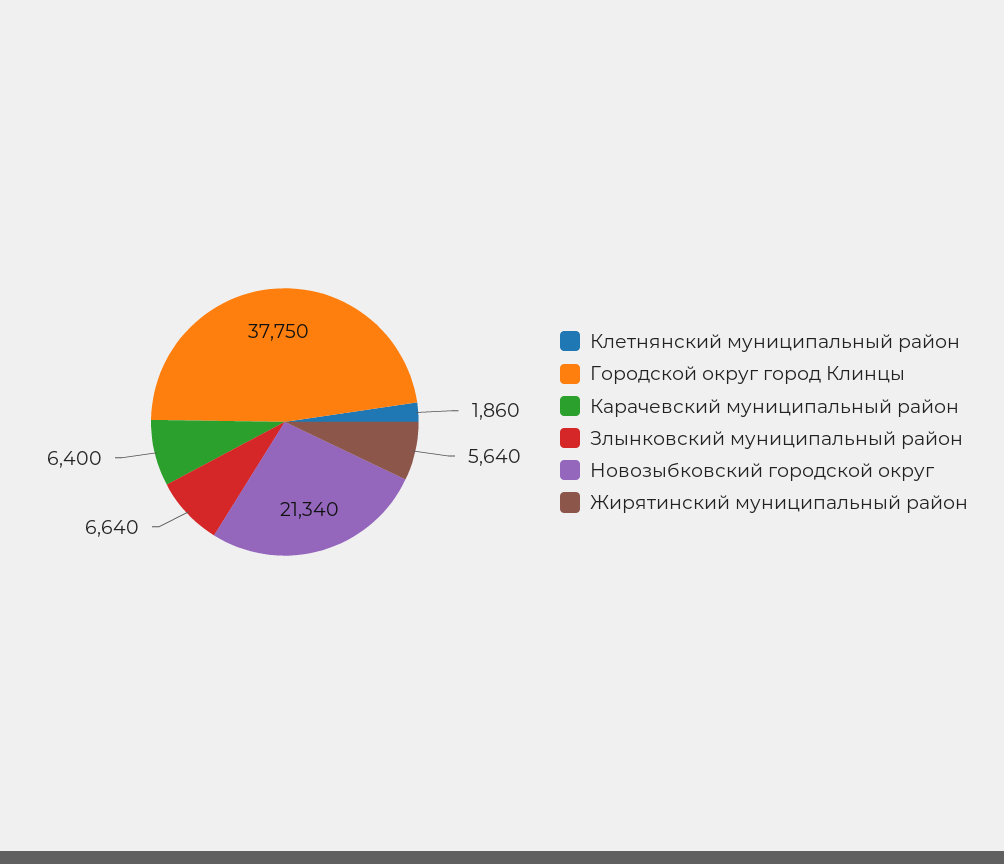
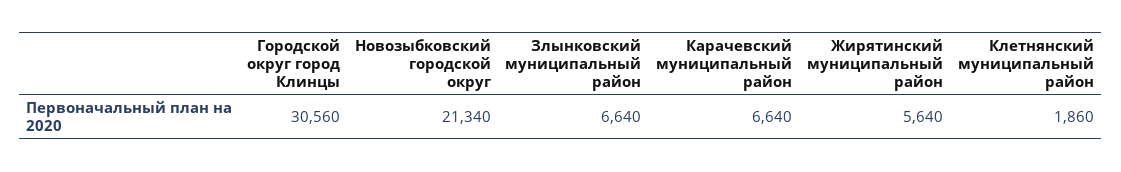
  {
    "Клетнянский муниципальный район": 1860,
-   "Городской округ город Клинцы": 37750,
+   "Городской округ город Клинцы": 30560,
-   "Карачевский муниципальный район": 6400,
+   "Карачевский муниципальный район": 6640,
    "Злынковский муниципальный район": 6640,
    "Новозыбковский городской округ": 21340,
    "Жирятинский муниципальный район": 5640
  }

